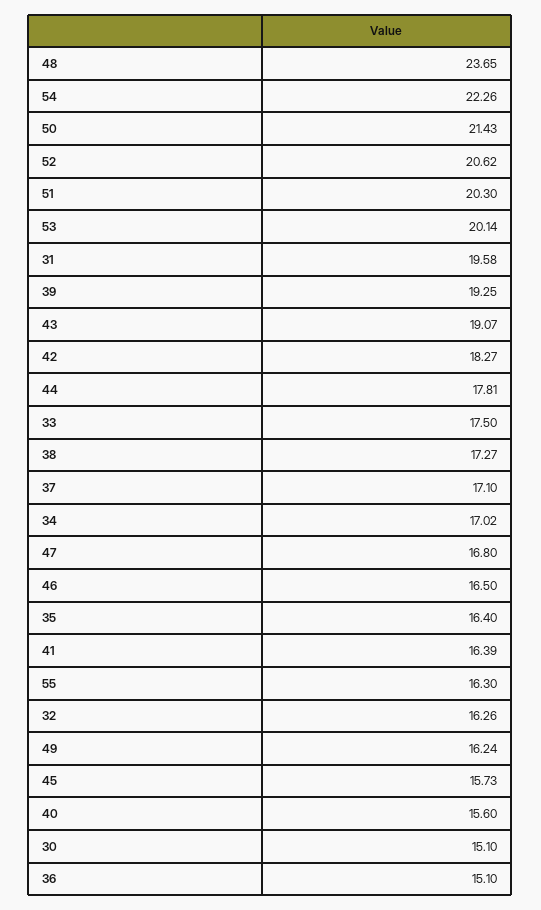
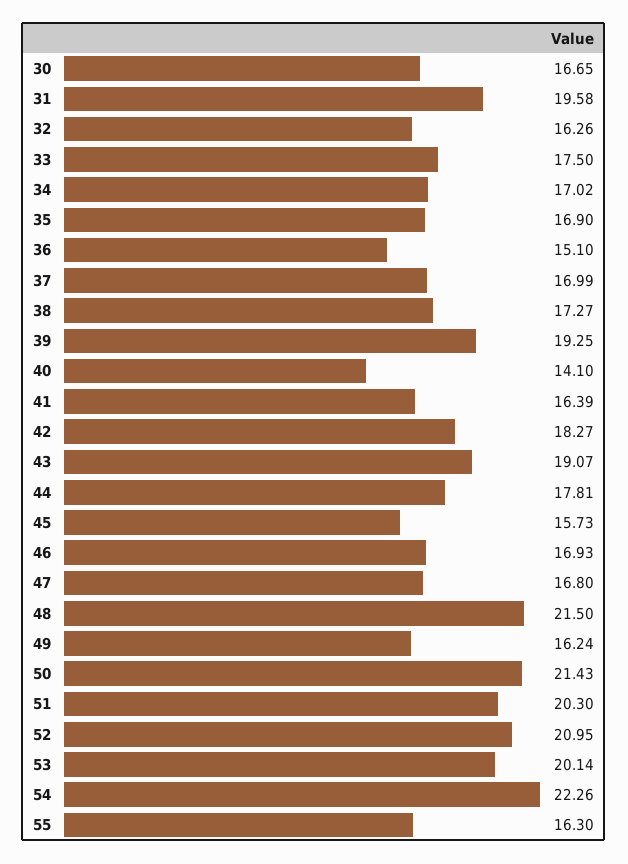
  {
-   "48": 23.65,
+   "48": 21.5,
    "54": 22.26,
    "50": 21.43,
-   "52": 20.62,
+   "52": 20.95,
    "51": 20.3,
    "53": 20.14,
    "31": 19.58,
    "39": 19.25,
    "43": 19.07,
    "42": 18.27,
    "44": 17.81,
    "33": 17.5,
    "38": 17.27,
-   "37": 17.1,
+   "37": 16.99,
    "34": 17.02,
    "47": 16.8,
-   "46": 16.5,
+   "46": 16.93,
-   "35": 16.4,
+   "35": 16.9,
    "41": 16.39,
    "55": 16.3,
    "32": 16.26,
    "49": 16.24,
    "45": 15.73,
-   "40": 15.6,
+   "40": 14.1,
-   "30": 15.1,
+   "30": 16.65,
    "36": 15.1
  }

